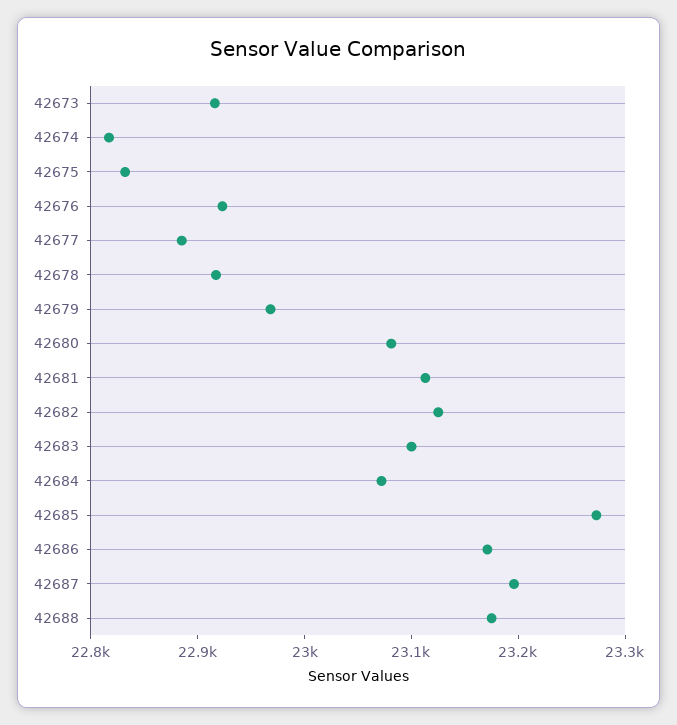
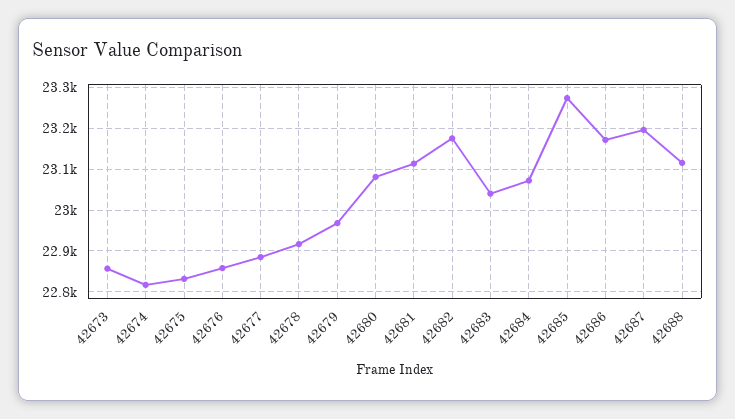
  {
-   "42673": 22920,
+   "42673": 22860,
    "42674": 22820,
    "42675": 22840,
-   "42676": 22920,
+   "42676": 22860,
    "42677": 22880,
    "42678": 22920,
    "42679": 22960,
    "42680": 23080,
    "42681": 23120,
-   "42682": 23120,
+   "42682": 23180,
-   "42683": 23100,
+   "42683": 23040,
    "42684": 23080,
    "42685": 23280,
    "42686": 23180,
    "42687": 23200,
-   "42688": 23180
+   "42688": 23120
  }

